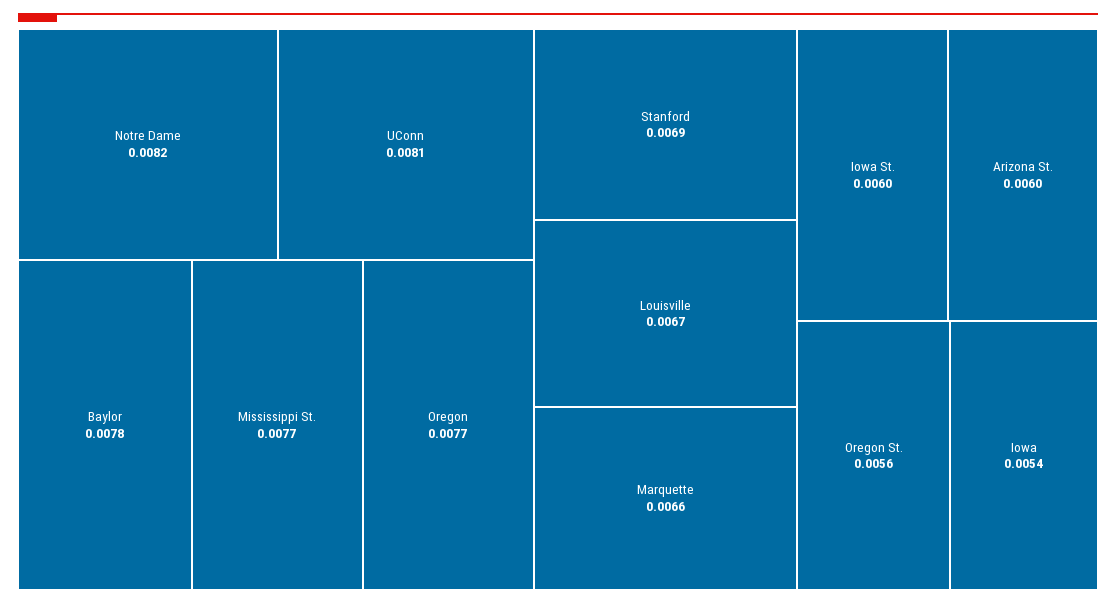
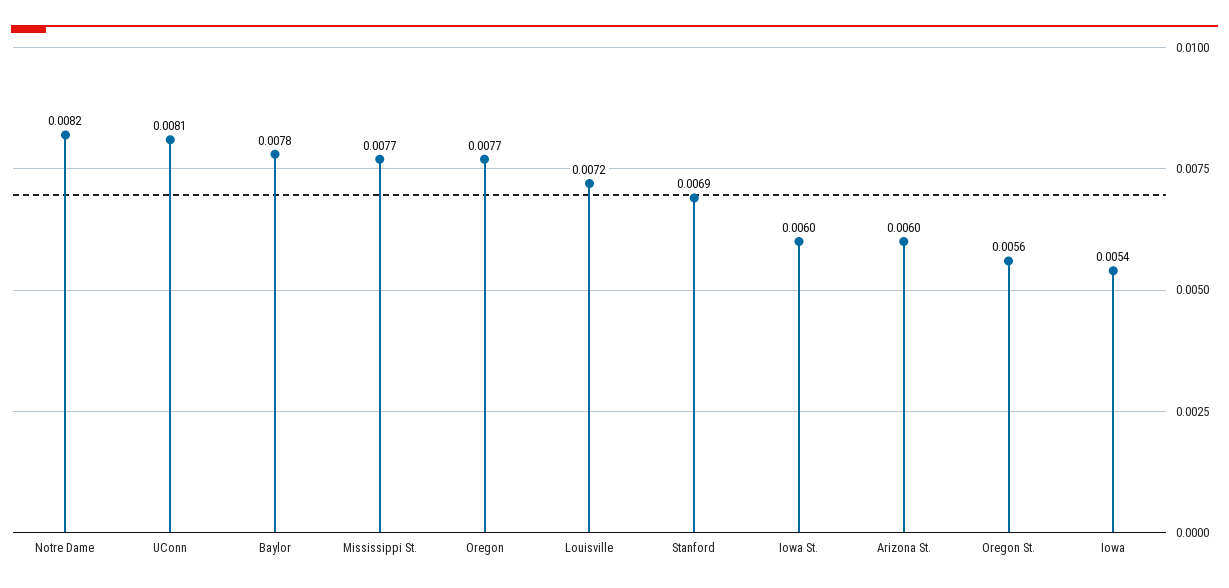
  {
    "Notre Dame": 0.0082,
    "UConn": 0.0081,
    "Baylor": 0.0078,
    "Mississippi St.": 0.0077,
    "Oregon": 0.0077,
    "Stanford": 0.0069,
-   "Louisville": 0.0067,
+   "Louisville": 0.0072,
-   "Marquette": 0.0066,
    "Iowa St.": 0.006,
    "Arizona St.": 0.006,
    "Oregon St.": 0.0056,
    "Iowa": 0.0054
  }

